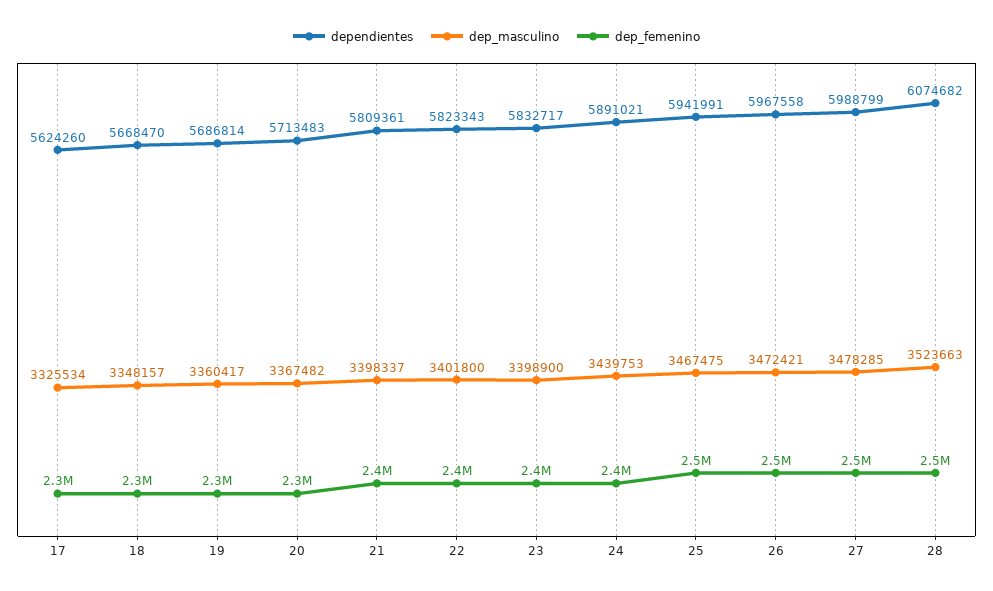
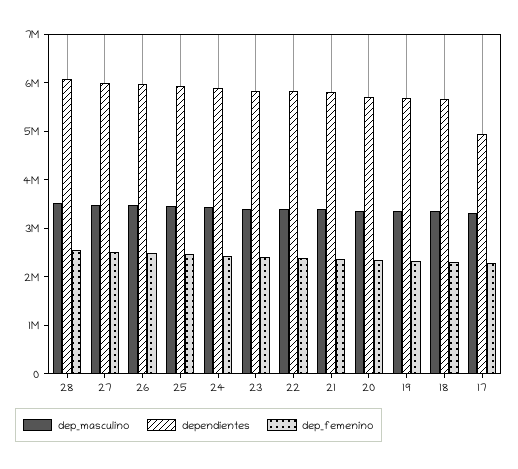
  {
    "dependientes": {
-     "17": 5624260,
+     "17": 5000000,
      "18": 5668470,
      "19": 5686814,
      "20": 5713483,
      "21": 5809361,
      "22": 5823343,
      "23": 5832717,
      "24": 5891021,
      "25": 5941991,
      "26": 5967558,
      "27": 5988799,
      "28": 6074682
    },
    "dep_masculino": {
      "17": 3325534,
      "18": 3348157,
      "19": 3360417,
      "20": 3367482,
      "21": 3398337,
      "22": 3401800,
      "23": 3398900,
      "24": 3439753,
      "25": 3467475,
      "26": 3472421,
      "27": 3478285,
      "28": 3523663
    },
    "dep_femenino": {
      "17": 2300000,
      "18": 2300000,
      "19": 2300000,
      "20": 2300000,
      "21": 2400000,
      "22": 2400000,
      "23": 2400000,
      "24": 2400000,
      "25": 2500000,
      "26": 2500000,
      "27": 2500000,
      "28": 2500000
    }
  }

